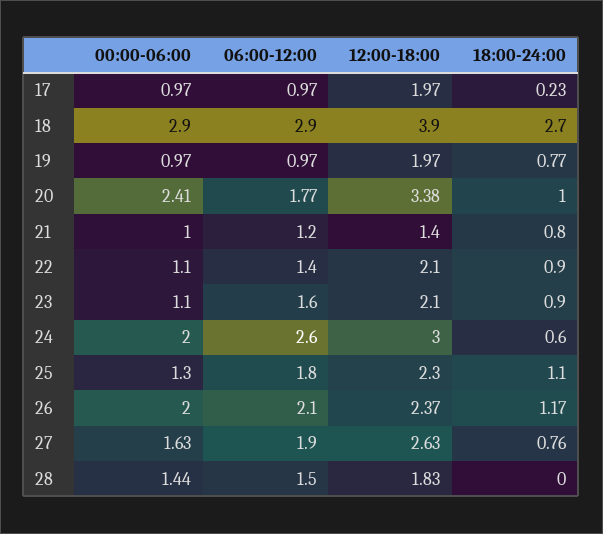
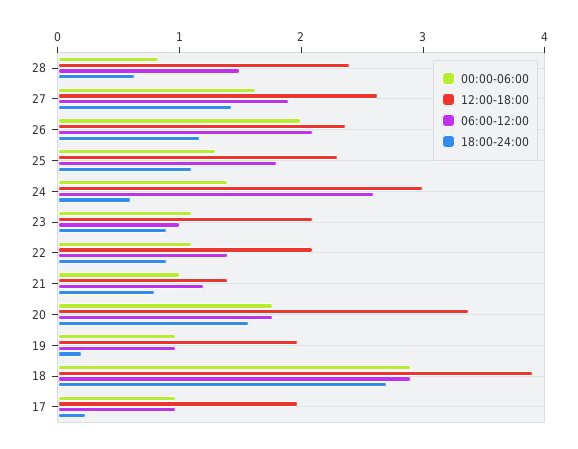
  {
    "00:00-06:00": {
      "17": 0.97,
      "18": 2.9,
      "19": 0.97,
-     "20": 2.41,
+     "20": 1.8,
      "21": 1,
      "22": 1.1,
      "23": 1.1,
-     "24": 2,
+     "24": 1.4,
      "25": 1.3,
      "26": 2,
      "27": 1.63,
-     "28": 1.44
+     "28": 0.8
    },
    "06:00-12:00": {
      "17": 0.97,
      "18": 2.9,
      "19": 0.97,
      "20": 1.77,
      "21": 1.2,
      "22": 1.4,
-     "23": 1.6,
+     "23": 1,
      "24": 2.6,
      "25": 1.8,
      "26": 2.1,
      "27": 1.9,
      "28": 1.5
    },
    "12:00-18:00": {
      "17": 1.97,
      "18": 3.9,
      "19": 1.97,
      "20": 3.38,
      "21": 1.4,
      "22": 2.1,
      "23": 2.1,
      "24": 3,
      "25": 2.3,
      "26": 2.37,
      "27": 2.63,
-     "28": 1.83
+     "28": 2.4
    },
    "18:00-24:00": {
      "17": 0.23,
      "18": 2.7,
-     "19": 0.77,
+     "19": 0.2,
-     "20": 1,
+     "20": 1.6,
      "21": 0.8,
      "22": 0.9,
      "23": 0.9,
      "24": 0.6,
      "25": 1.1,
      "26": 1.17,
-     "27": 0.76,
+     "27": 1.4,
-     "28": 0
+     "28": 0.6
    }
  }

